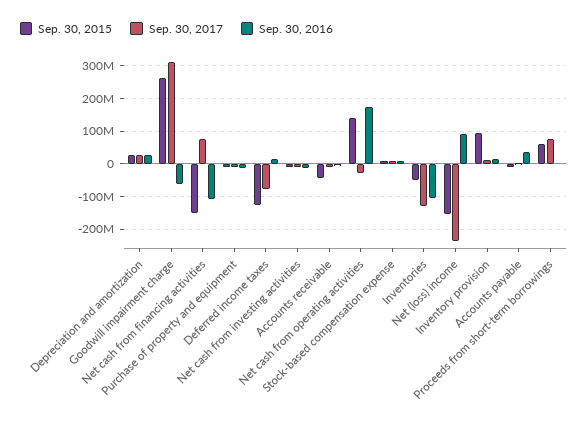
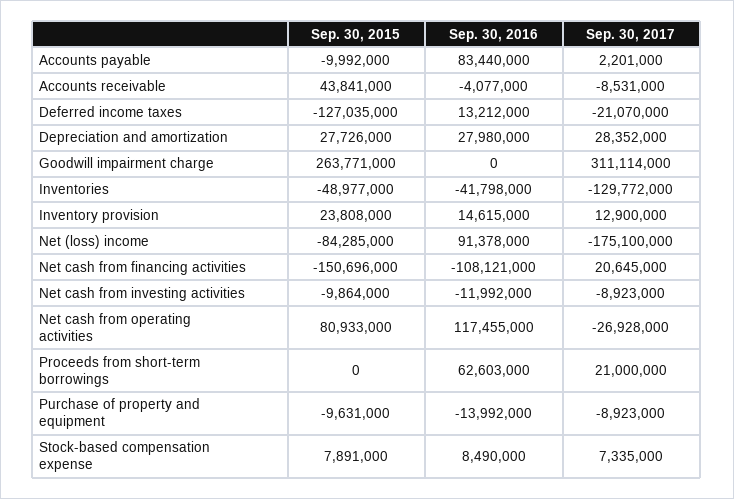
  {
    "Sep. 30, 2015": {
      "Depreciation and amortization": 27726000,
      "Goodwill impairment charge": 263771000,
      "Net cash from financing activities": -150696000,
      "Purchase of property and equipment": -9631000,
      "Deferred income taxes": -127035000,
      "Net cash from investing activities": -9864000,
-     "Accounts receivable": -40000000,
+     "Accounts receivable": 43841000,
-     "Net cash from operating activities": 140000000,
+     "Net cash from operating activities": 80933000,
      "Stock-based compensation expense": 7891000,
      "Inventories": -48977000,
-     "Net (loss) income": -160000000,
+     "Net (loss) income": -84285000,
-     "Inventory provision": 100000000,
+     "Inventory provision": 23808000,
      "Accounts payable": -9992000,
-     "Proceeds from short-term borrowings": 60000000
+     "Proceeds from short-term borrowings": 0
    },
    "Sep. 30, 2017": {
      "Depreciation and amortization": 28352000,
      "Goodwill impairment charge": 311114000,
-     "Net cash from financing activities": 80000000,
+     "Net cash from financing activities": 20645000,
      "Purchase of property and equipment": -8923000,
-     "Deferred income taxes": -80000000,
+     "Deferred income taxes": -21070000,
      "Net cash from investing activities": -8923000,
      "Accounts receivable": -8531000,
      "Net cash from operating activities": -26928000,
      "Stock-based compensation expense": 7335000,
      "Inventories": -129772000,
-     "Net (loss) income": -240000000,
+     "Net (loss) income": -175100000,
      "Inventory provision": 12900000,
      "Accounts payable": 2201000,
-     "Proceeds from short-term borrowings": 80000000
+     "Proceeds from short-term borrowings": 21000000
    },
    "Sep. 30, 2016": {
      "Depreciation and amortization": 27980000,
-     "Goodwill impairment charge": -60000000,
+     "Goodwill impairment charge": 0,
      "Net cash from financing activities": -108121000,
      "Purchase of property and equipment": -13992000,
      "Deferred income taxes": 13212000,
      "Net cash from investing activities": -11992000,
      "Accounts receivable": -4077000,
-     "Net cash from operating activities": 180000000,
+     "Net cash from operating activities": 117455000,
      "Stock-based compensation expense": 8490000,
-     "Inventories": -100000000,
+     "Inventories": -41798000,
      "Net (loss) income": 91378000,
      "Inventory provision": 14615000,
-     "Accounts payable": 40000000,
+     "Accounts payable": 83440000,
-     "Proceeds from short-term borrowings": 0
+     "Proceeds from short-term borrowings": 62603000
    }
  }

